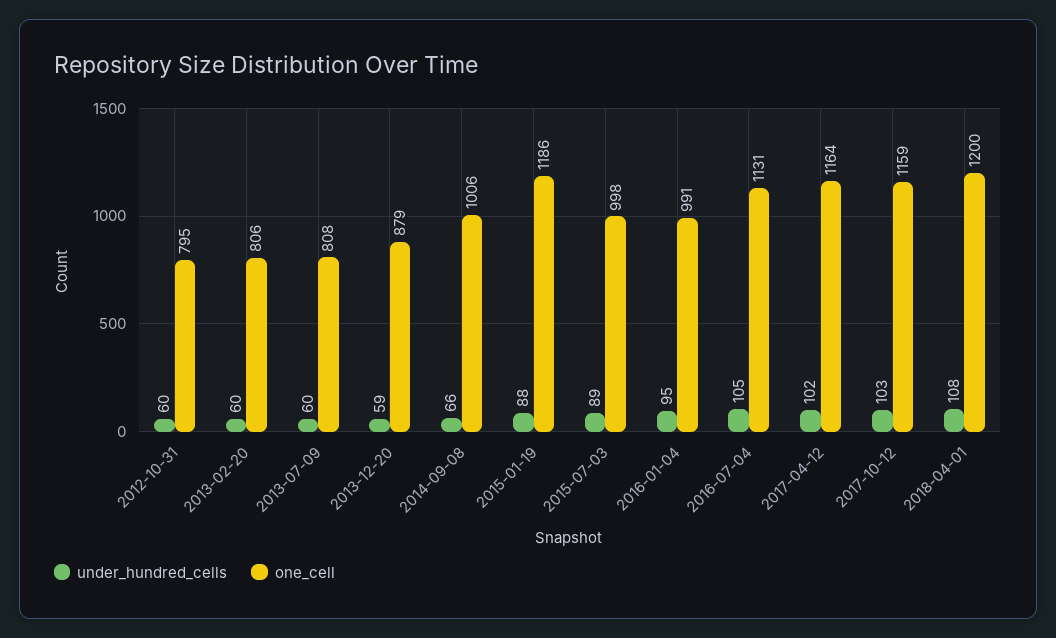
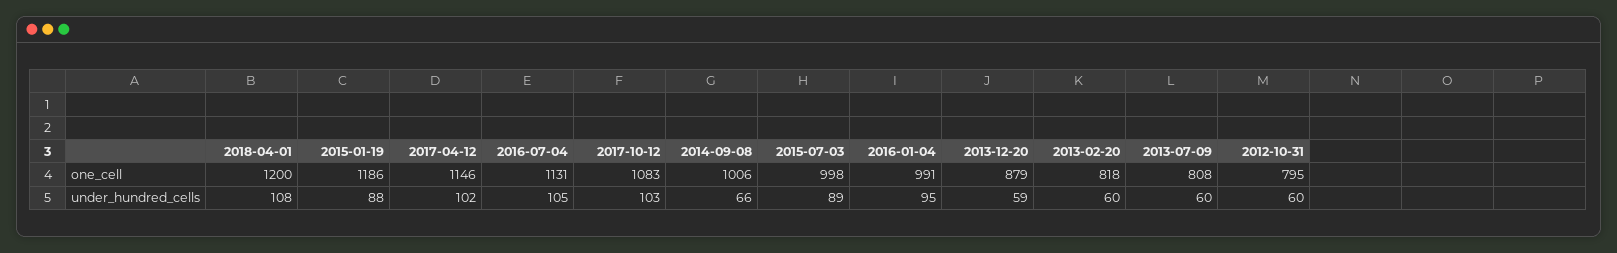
  {
    "under_hundred_cells": {
      "2012-10-31": 60,
      "2013-02-20": 60,
      "2013-07-09": 60,
      "2013-12-20": 59,
      "2014-09-08": 66,
      "2015-01-19": 88,
      "2015-07-03": 89,
      "2016-01-04": 95,
      "2016-07-04": 105,
      "2017-04-12": 102,
      "2017-10-12": 103,
      "2018-04-01": 108
    },
    "one_cell": {
      "2012-10-31": 795,
-     "2013-02-20": 806,
+     "2013-02-20": 818,
      "2013-07-09": 808,
      "2013-12-20": 879,
      "2014-09-08": 1006,
      "2015-01-19": 1186,
      "2015-07-03": 998,
      "2016-01-04": 991,
      "2016-07-04": 1131,
-     "2017-04-12": 1164,
+     "2017-04-12": 1146,
-     "2017-10-12": 1159,
+     "2017-10-12": 1083,
      "2018-04-01": 1200
    }
  }

